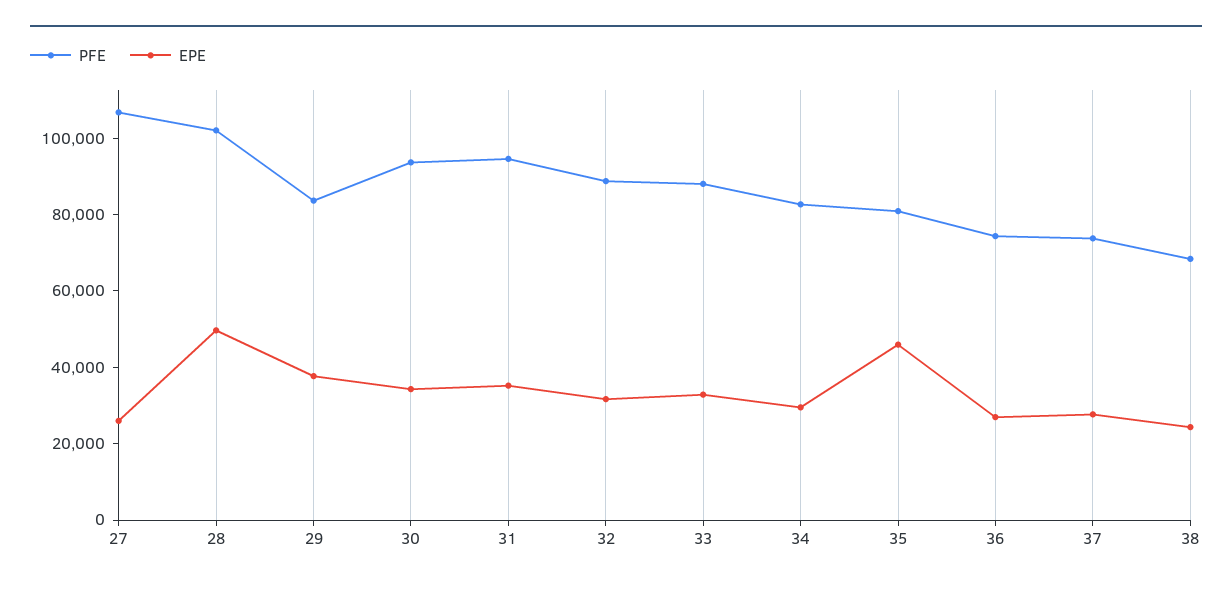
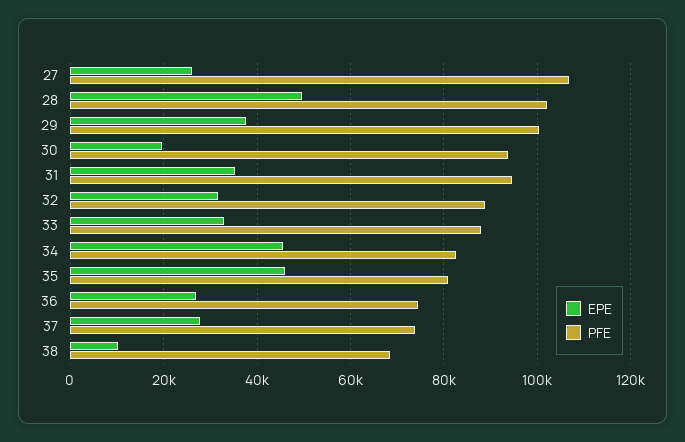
  {
    "PFE": {
      "27": 106000,
      "28": 102000,
-     "29": 85000,
+     "29": 100000,
      "30": 94000,
      "31": 94000,
      "32": 88000,
      "33": 88000,
      "34": 82000,
      "35": 80000,
      "36": 74000,
      "37": 74000,
      "38": 68000
    },
    "EPE": {
      "27": 26000,
      "28": 50000,
      "29": 38000,
-     "30": 35000,
+     "30": 20000,
      "31": 36000,
      "32": 32000,
      "33": 32000,
-     "34": 30000,
+     "34": 46000,
      "35": 46000,
      "36": 26000,
      "37": 28000,
-     "38": 25000
+     "38": 10000
    }
  }

